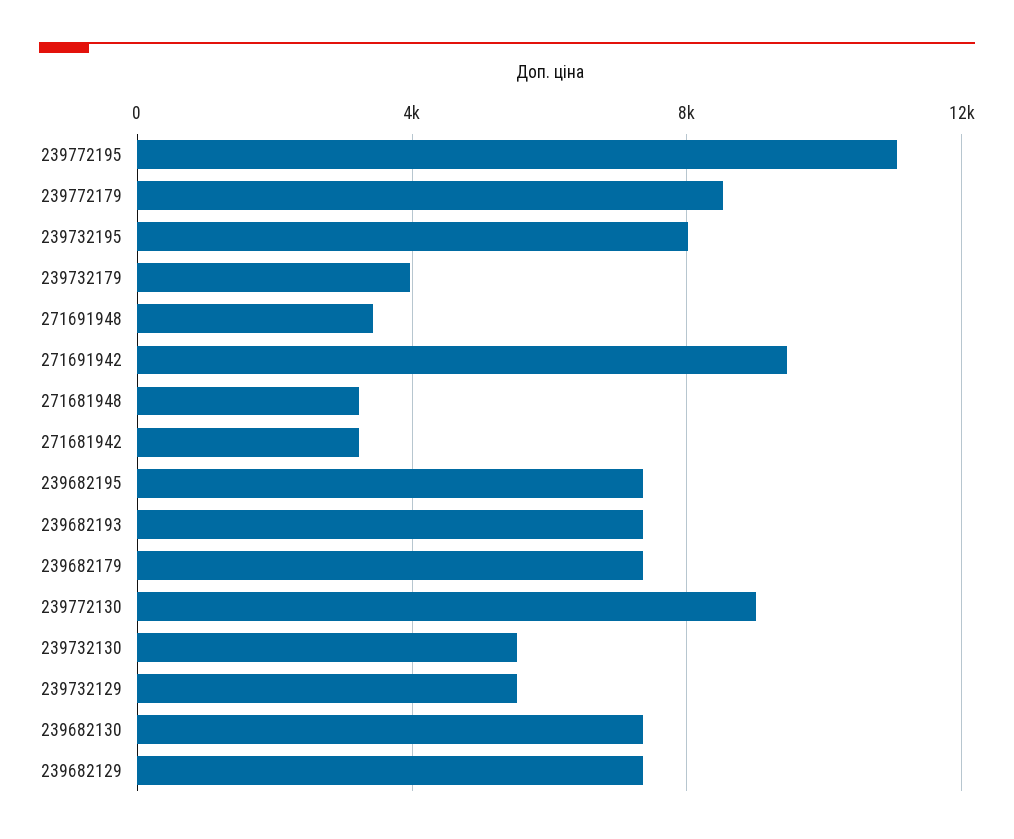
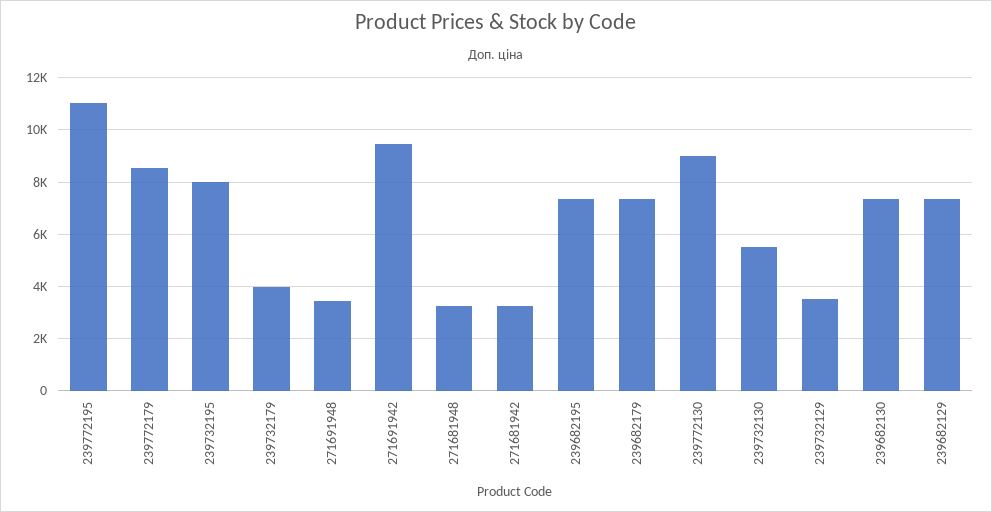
  {
    "239772195": 11000,
    "239772179": 8500,
    "239732195": 8000,
    "239732179": 4000,
    "271691948": 3500,
    "271691942": 9500,
    "271681948": 3250,
    "271681942": 3250,
    "239682195": 7250,
-   "239682193": 7500,
    "239682179": 7250,
    "239772130": 9000,
    "239732130": 5500,
-   "239732129": 5500,
+   "239732129": 3500,
    "239682130": 7250,
    "239682129": 7250
  }

